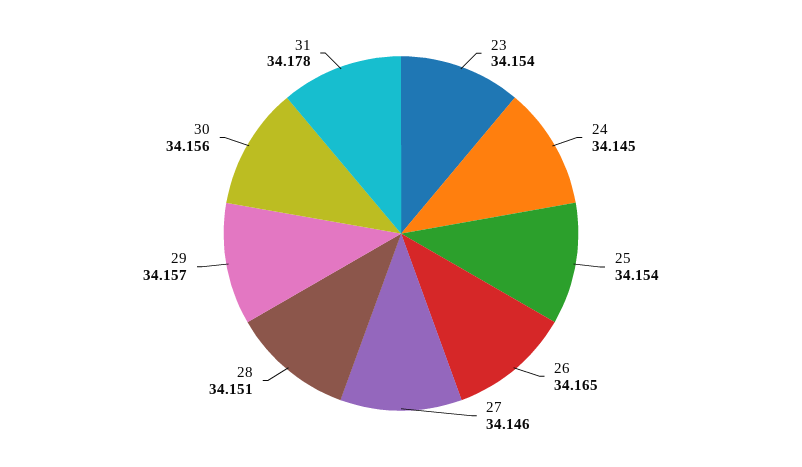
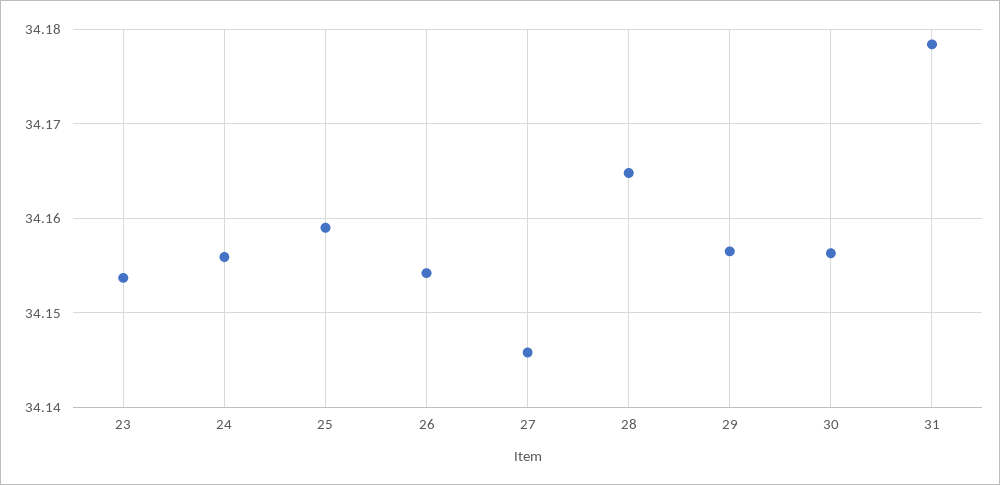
  {
    "23": 34.154,
-   "24": 34.145,
+   "24": 34.156,
-   "25": 34.154,
+   "25": 34.159,
-   "26": 34.165,
+   "26": 34.154,
    "27": 34.146,
-   "28": 34.151,
+   "28": 34.165,
    "29": 34.157,
    "30": 34.156,
    "31": 34.178
  }

